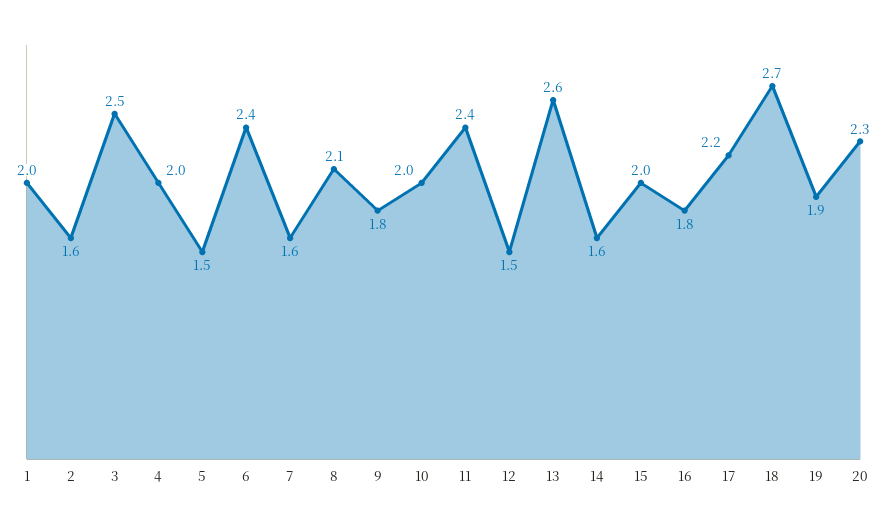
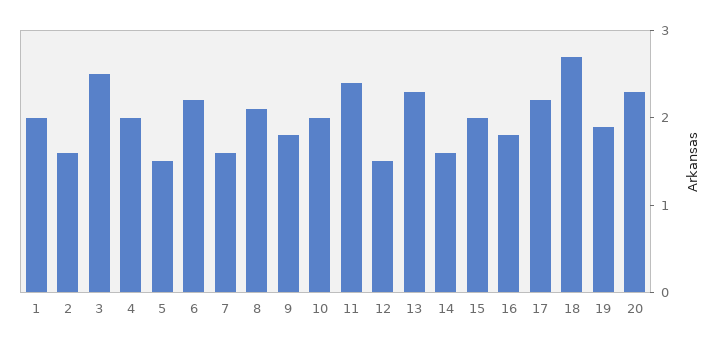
  {
    "1": 2,
    "2": 1.6,
    "3": 2.5,
    "4": 2,
    "5": 1.5,
-   "6": 2.4,
+   "6": 2.2,
    "7": 1.6,
    "8": 2.1,
    "9": 1.8,
    "10": 2,
    "11": 2.4,
    "12": 1.5,
-   "13": 2.6,
+   "13": 2.3,
    "14": 1.6,
    "15": 2,
    "16": 1.8,
    "17": 2.2,
    "18": 2.7,
    "19": 1.9,
    "20": 2.3
  }

